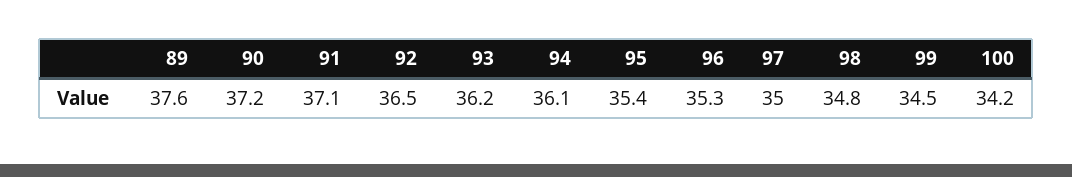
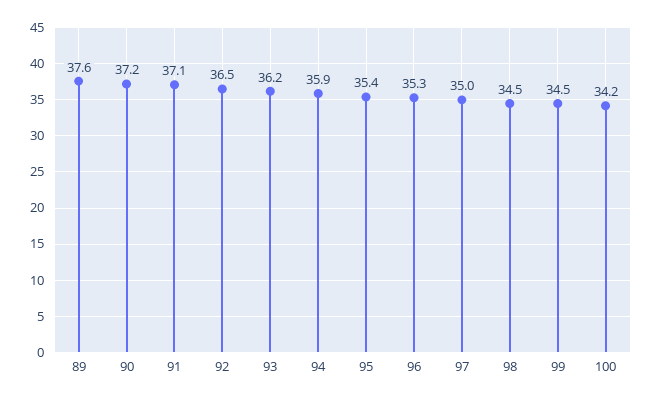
  {
    "89": 37.6,
    "90": 37.2,
    "91": 37.1,
    "92": 36.5,
    "93": 36.2,
-   "94": 36.1,
+   "94": 35.9,
    "95": 35.4,
    "96": 35.3,
    "97": 35,
-   "98": 34.8,
+   "98": 34.5,
    "99": 34.5,
    "100": 34.2
  }

